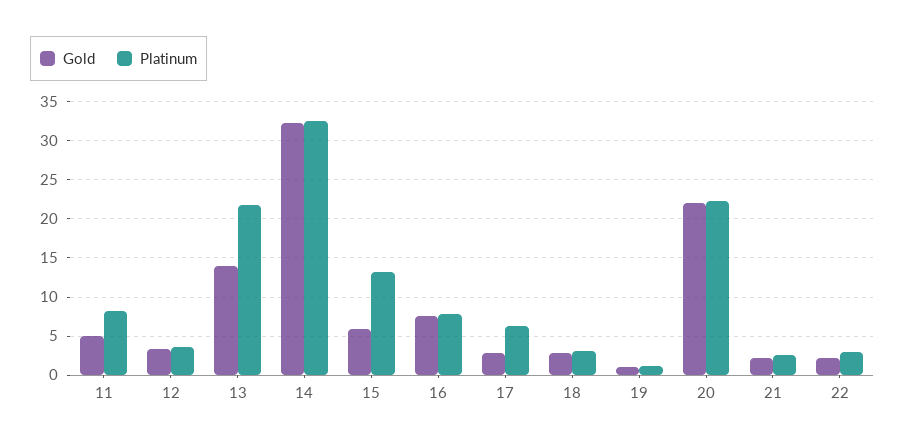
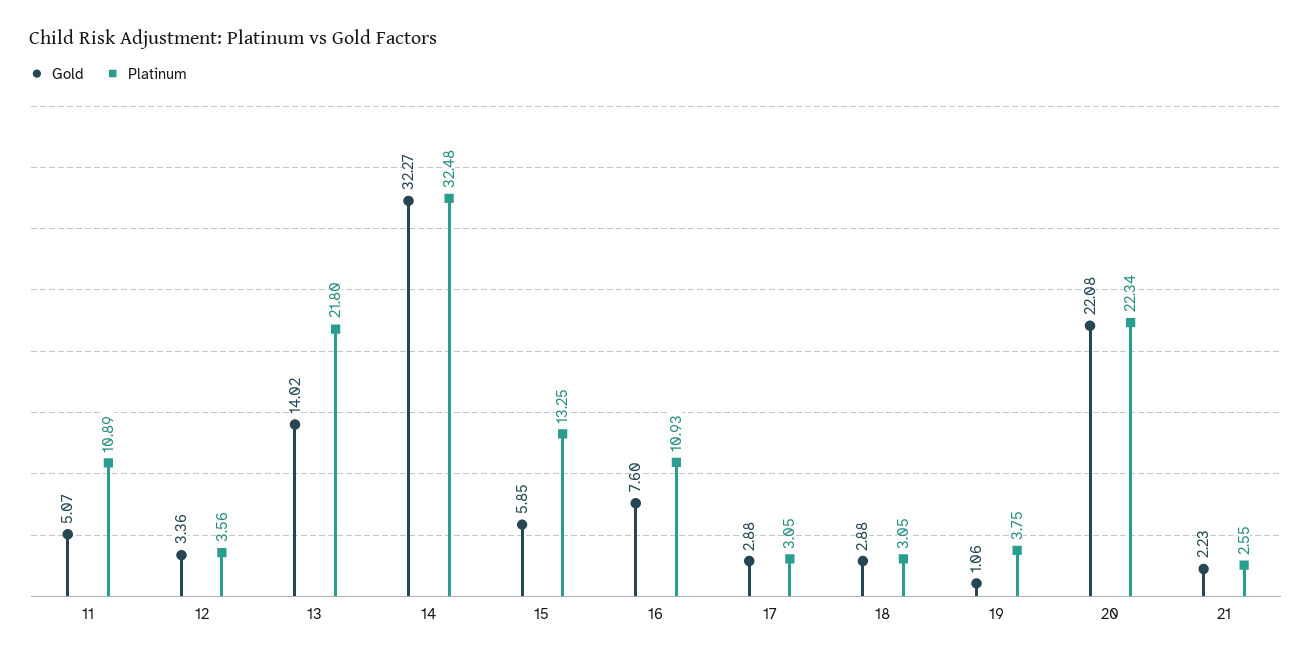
  {
    "Gold": {
      "11": 5.07,
      "12": 3.36,
      "13": 14.02,
      "14": 32.27,
      "15": 5.85,
      "16": 7.6,
      "17": 2.88,
      "18": 2.88,
      "19": 1.06,
      "20": 22.08,
-     "21": 2.23,
+     "21": 2.23
-     "22": 2
    },
    "Platinum": {
-     "11": 8,
+     "11": 10.89,
      "12": 3.56,
      "13": 21.8,
      "14": 32.48,
      "15": 13.25,
-     "16": 8,
+     "16": 10.93,
-     "17": 6,
+     "17": 3.05,
      "18": 3.05,
-     "19": 1,
+     "19": 3.75,
      "20": 22.34,
-     "21": 2.55,
+     "21": 2.55
-     "22": 3
    }
  }

